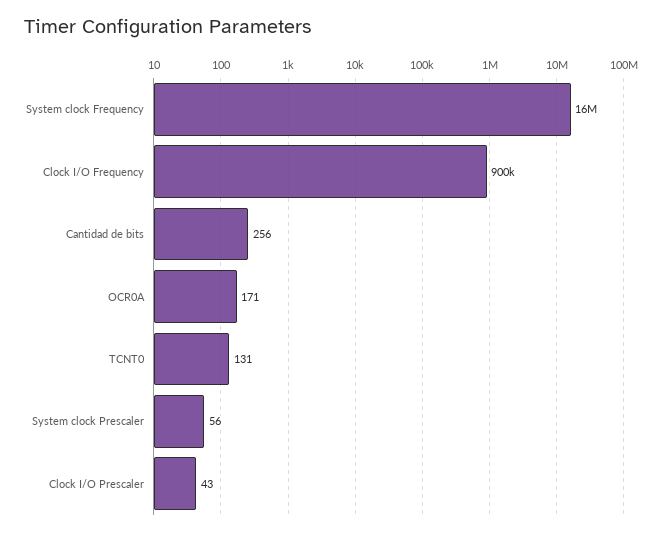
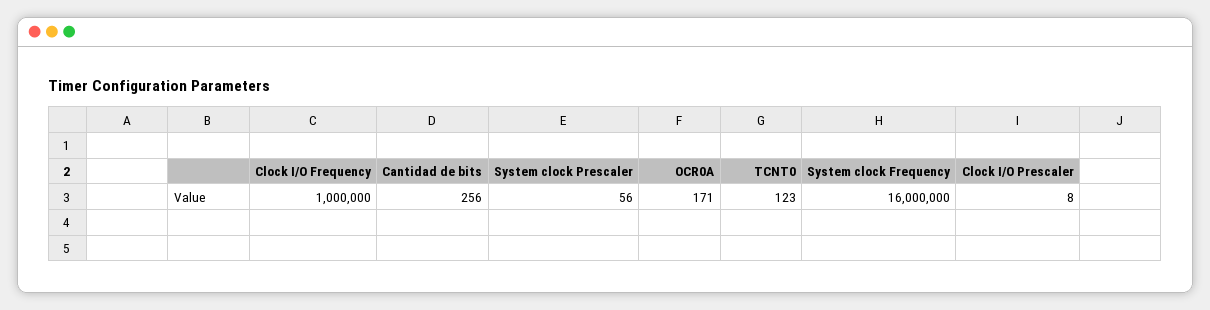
  {
    "System clock Frequency": 16000000,
-   "Clock I/O Frequency": 900000,
+   "Clock I/O Frequency": 1000000,
    "Cantidad de bits": 256,
    "OCR0A": 171,
-   "TCNT0": 131,
+   "TCNT0": 123,
    "System clock Prescaler": 56,
-   "Clock I/O Prescaler": 43
+   "Clock I/O Prescaler": 8
  }

